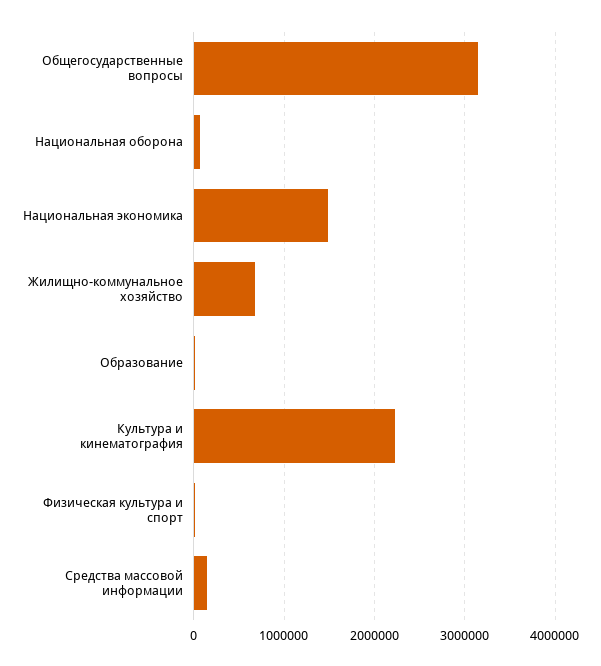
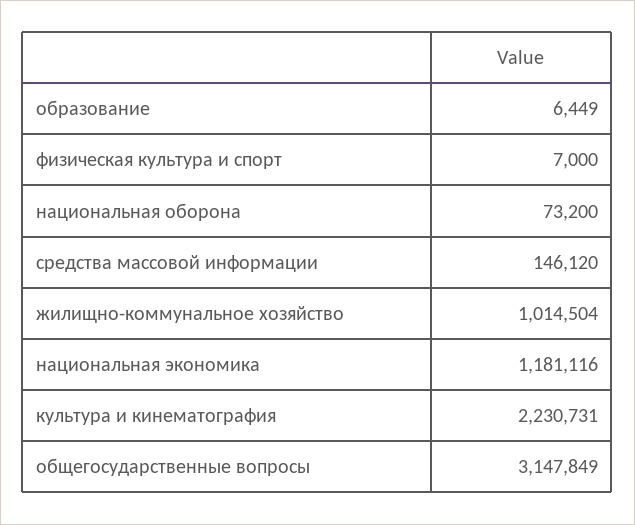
  {
    "Общегосударственные вопросы": 3147849,
    "Национальная оборона": 73200,
-   "Национальная экономика": 1500000,
+   "Национальная экономика": 1181116,
-   "Жилищно-коммунальное хозяйство": 700000,
+   "Жилищно-коммунальное хозяйство": 1014504,
    "Образование": 6449,
    "Культура и кинематография": 2230731,
    "Физическая культура и спорт": 7000,
    "Средства массовой информации": 146120
  }

